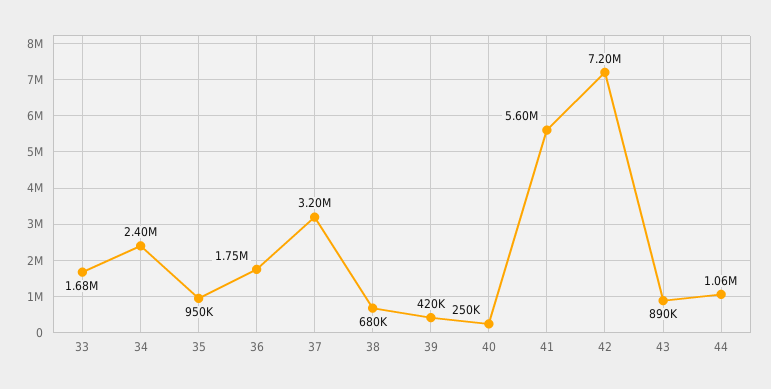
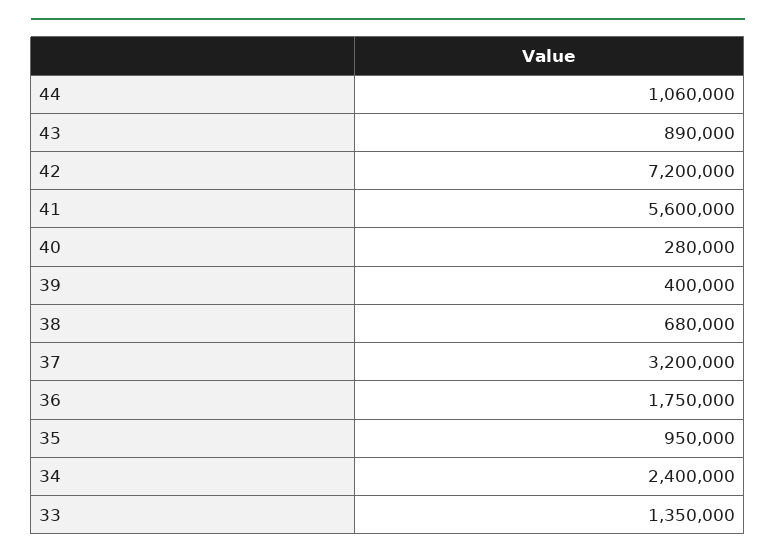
  {
-   "33": 1680000,
+   "33": 1350000,
    "34": 2400000,
    "35": 950000,
    "36": 1750000,
    "37": 3200000,
    "38": 680000,
-   "39": 420000,
+   "39": 400000,
-   "40": 250000,
+   "40": 280000,
    "41": 5600000,
    "42": 7200000,
    "43": 890000,
    "44": 1060000
  }

